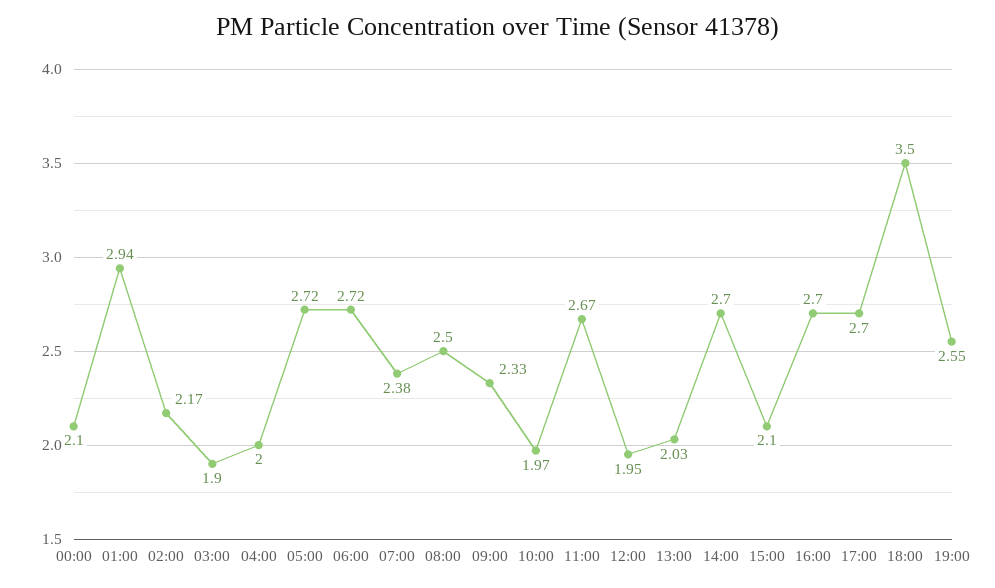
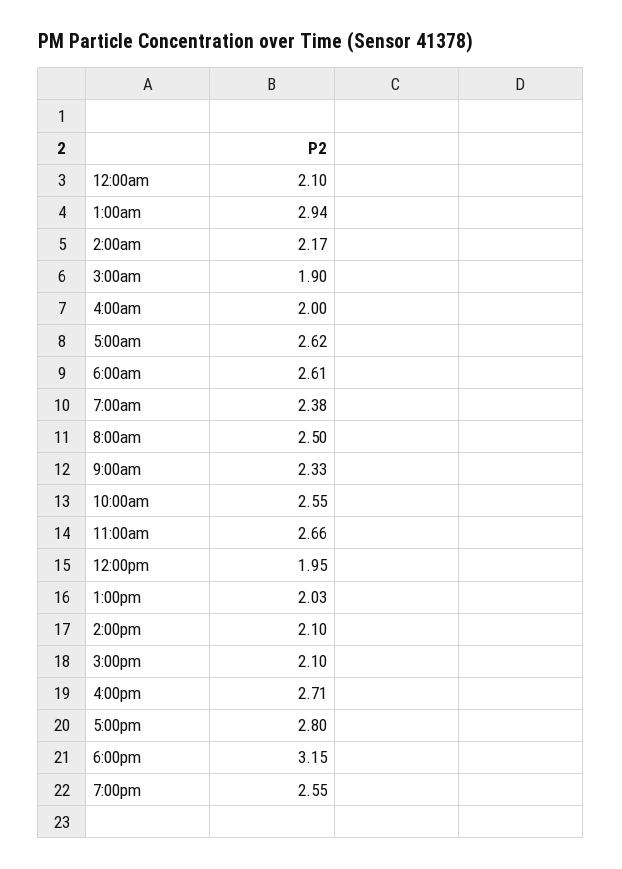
  {
    "00:00": 2.1,
    "01:00": 2.94,
    "02:00": 2.17,
    "03:00": 1.9,
    "04:00": 2,
-   "05:00": 2.72,
+   "05:00": 2.62,
-   "06:00": 2.72,
+   "06:00": 2.61,
    "07:00": 2.38,
    "08:00": 2.5,
    "09:00": 2.33,
-   "10:00": 1.97,
+   "10:00": 2.55,
-   "11:00": 2.67,
+   "11:00": 2.66,
    "12:00": 1.95,
    "13:00": 2.03,
-   "14:00": 2.7,
+   "14:00": 2.1,
    "15:00": 2.1,
-   "16:00": 2.7,
+   "16:00": 2.71,
-   "17:00": 2.7,
+   "17:00": 2.8,
-   "18:00": 3.5,
+   "18:00": 3.15,
    "19:00": 2.55
  }

